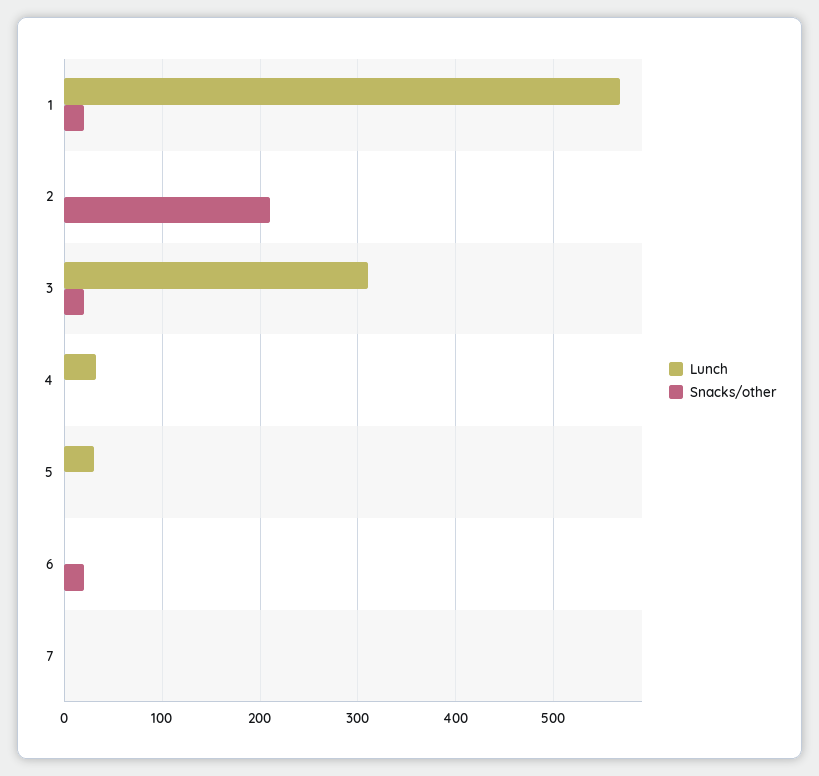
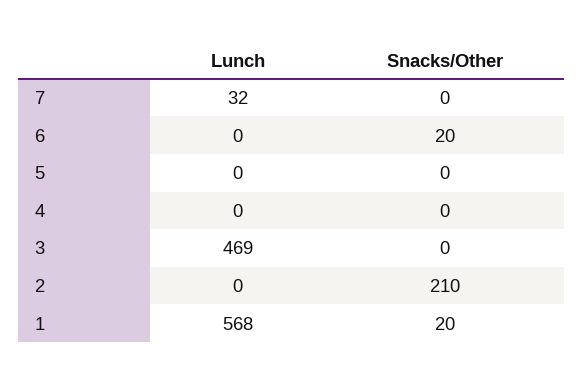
  {
    "Lunch": {
      "1": 568,
      "2": 0,
-     "3": 310,
+     "3": 469,
-     "4": 30,
+     "4": 0,
-     "5": 30,
+     "5": 0,
      "6": 0,
-     "7": 0
+     "7": 32
    },
    "Snacks/other": {
      "1": 20,
      "2": 210,
-     "3": 20,
+     "3": 0,
      "4": 0,
      "5": 0,
      "6": 20,
      "7": 0
    }
  }

